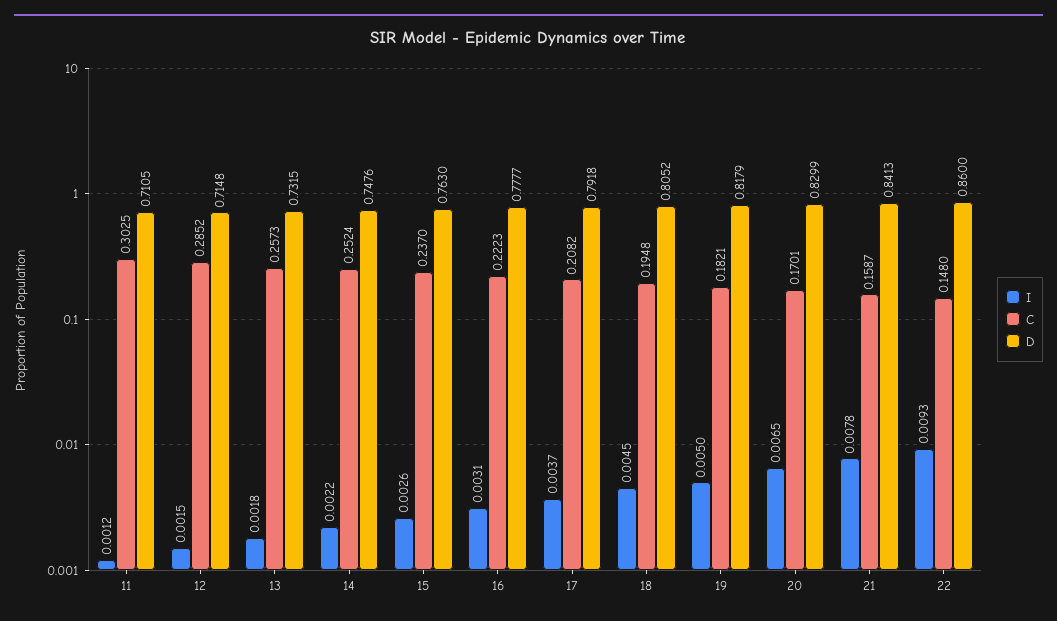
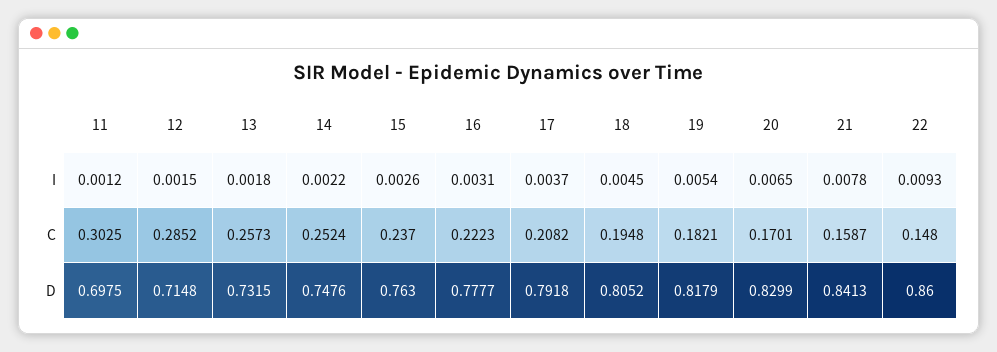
  {
    "I": {
      "11": 0.0012,
      "12": 0.0015,
      "13": 0.0018,
      "14": 0.0022,
      "15": 0.0026,
      "16": 0.0031,
      "17": 0.0037,
      "18": 0.0045,
-     "19": 0.005,
+     "19": 0.0054,
      "20": 0.0065,
      "21": 0.0078,
      "22": 0.0093
    },
    "C": {
      "11": 0.3025,
      "12": 0.2852,
      "13": 0.2573,
      "14": 0.2524,
      "15": 0.237,
      "16": 0.2223,
      "17": 0.2082,
      "18": 0.1948,
      "19": 0.1821,
      "20": 0.1701,
      "21": 0.1587,
      "22": 0.148
    },
    "D": {
-     "11": 0.7105,
+     "11": 0.6975,
      "12": 0.7148,
      "13": 0.7315,
      "14": 0.7476,
      "15": 0.763,
      "16": 0.7777,
      "17": 0.7918,
      "18": 0.8052,
      "19": 0.8179,
      "20": 0.8299,
      "21": 0.8413,
      "22": 0.86
    }
  }

